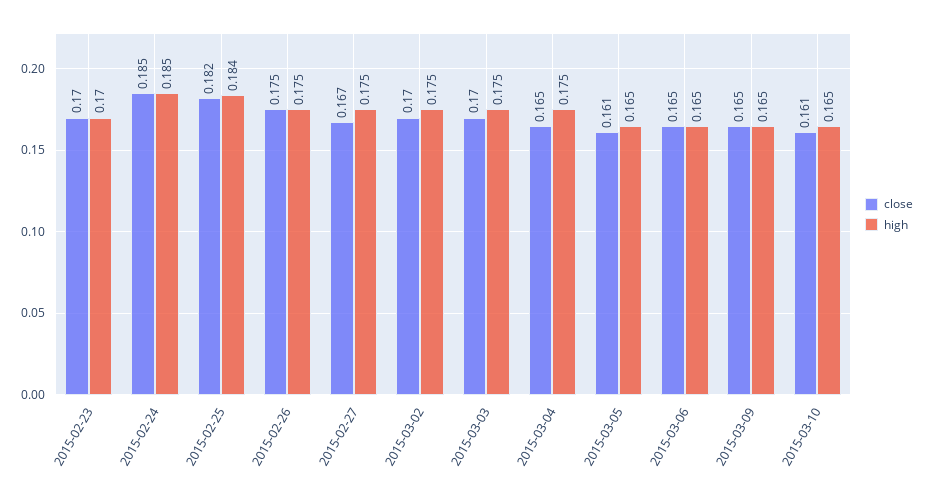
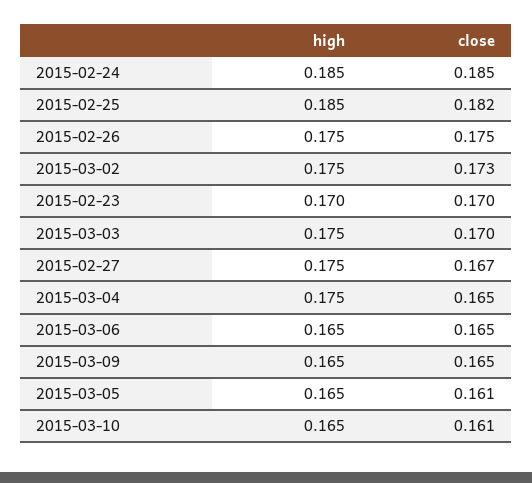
  {
    "close": {
      "2015-02-23": 0.17,
      "2015-02-24": 0.185,
      "2015-02-25": 0.182,
      "2015-02-26": 0.175,
      "2015-02-27": 0.167,
-     "2015-03-02": 0.17,
+     "2015-03-02": 0.173,
      "2015-03-03": 0.17,
      "2015-03-04": 0.165,
      "2015-03-05": 0.161,
      "2015-03-06": 0.165,
      "2015-03-09": 0.165,
      "2015-03-10": 0.161
    },
    "high": {
      "2015-02-23": 0.17,
      "2015-02-24": 0.185,
-     "2015-02-25": 0.184,
+     "2015-02-25": 0.185,
      "2015-02-26": 0.175,
      "2015-02-27": 0.175,
      "2015-03-02": 0.175,
      "2015-03-03": 0.175,
      "2015-03-04": 0.175,
      "2015-03-05": 0.165,
      "2015-03-06": 0.165,
      "2015-03-09": 0.165,
      "2015-03-10": 0.165
    }
  }

